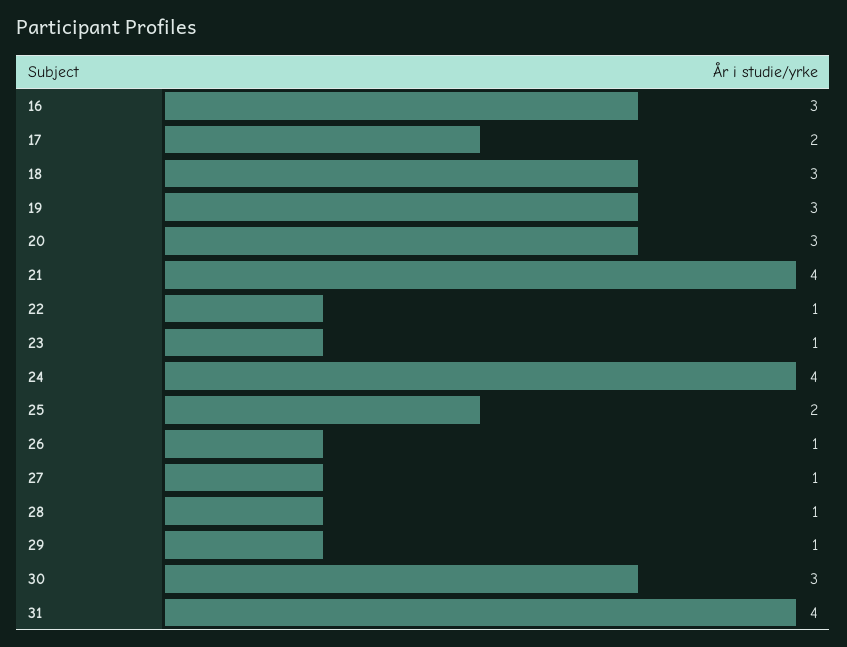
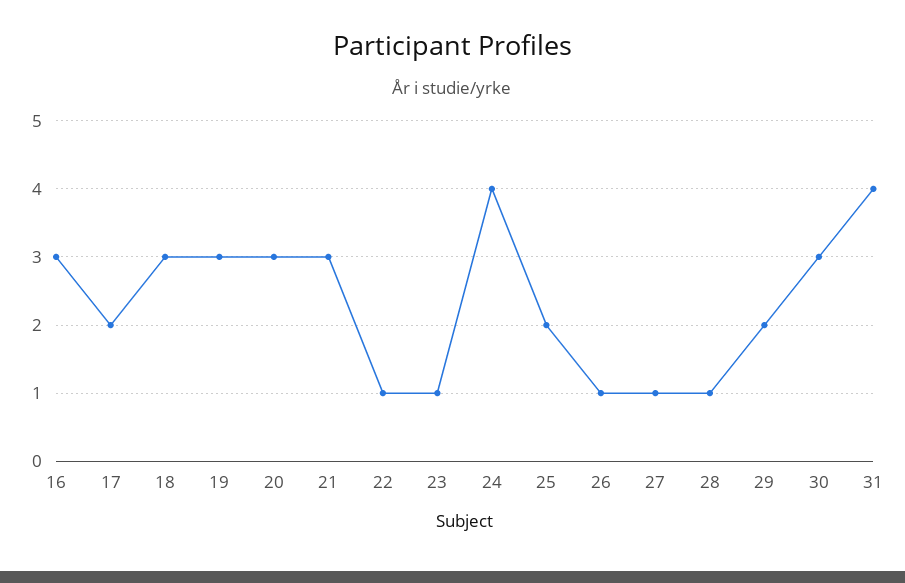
  {
    "16": 3,
    "17": 2,
    "18": 3,
    "19": 3,
    "20": 3,
-   "21": 4,
+   "21": 3,
    "22": 1,
    "23": 1,
    "24": 4,
    "25": 2,
    "26": 1,
    "27": 1,
    "28": 1,
-   "29": 1,
+   "29": 2,
    "30": 3,
    "31": 4
  }

